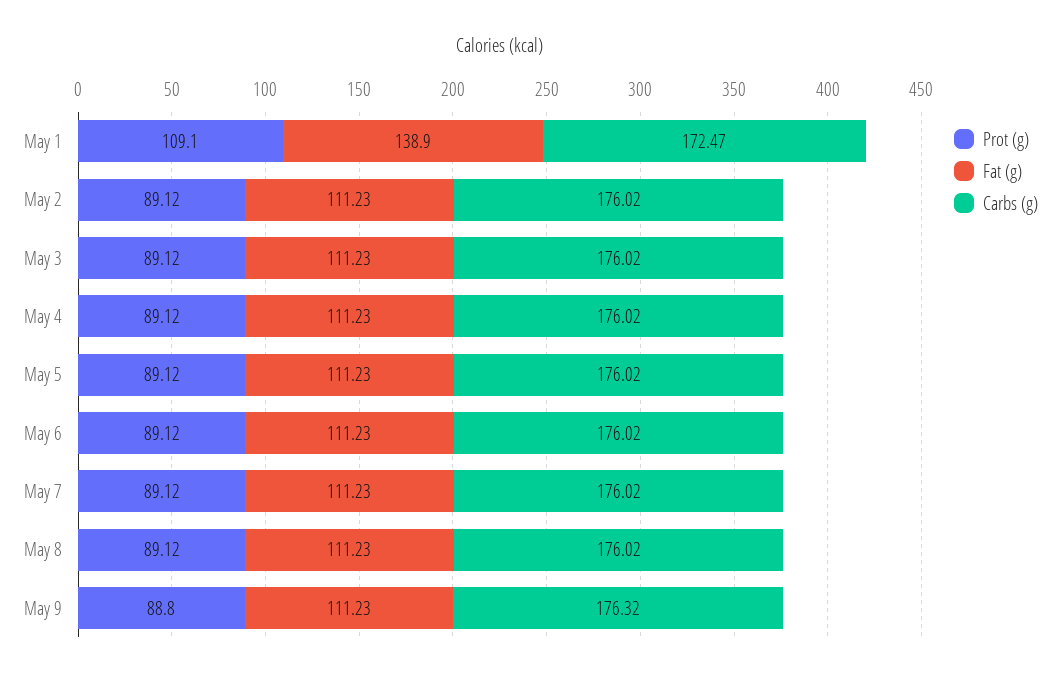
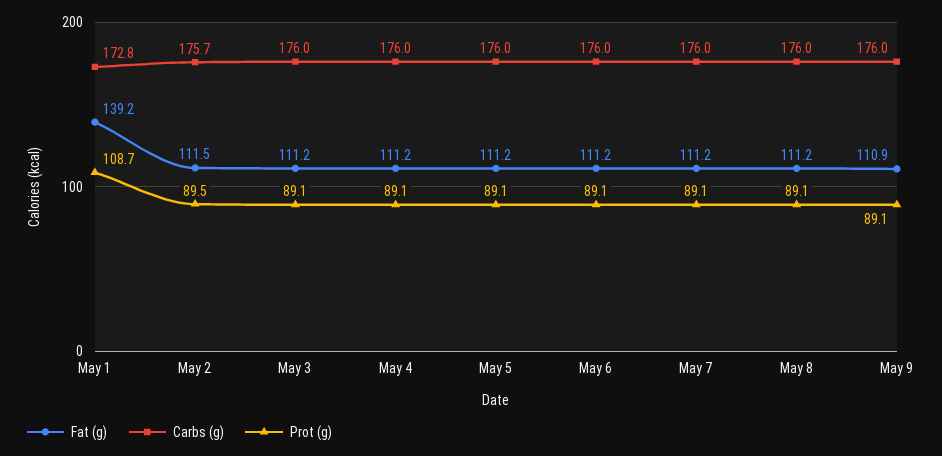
  {
    "Prot (g)": {
-     "May 1": 109.1,
+     "May 1": 108.7,
-     "May 2": 89.12,
+     "May 2": 89.5,
      "May 3": 89.12,
      "May 4": 89.12,
      "May 5": 89.12,
      "May 6": 89.12,
      "May 7": 89.12,
      "May 8": 89.12,
-     "May 9": 88.8
+     "May 9": 89.1
    },
    "Fat (g)": {
-     "May 1": 138.9,
+     "May 1": 139.2,
-     "May 2": 111.23,
+     "May 2": 111.5,
      "May 3": 111.23,
      "May 4": 111.23,
      "May 5": 111.23,
      "May 6": 111.23,
      "May 7": 111.23,
      "May 8": 111.23,
-     "May 9": 111.23
+     "May 9": 110.9
    },
    "Carbs (g)": {
-     "May 1": 172.47,
+     "May 1": 172.8,
-     "May 2": 176.02,
+     "May 2": 175.7,
      "May 3": 176.02,
      "May 4": 176.02,
      "May 5": 176.02,
      "May 6": 176.02,
      "May 7": 176.02,
      "May 8": 176.02,
-     "May 9": 176.32
+     "May 9": 176
    }
  }

